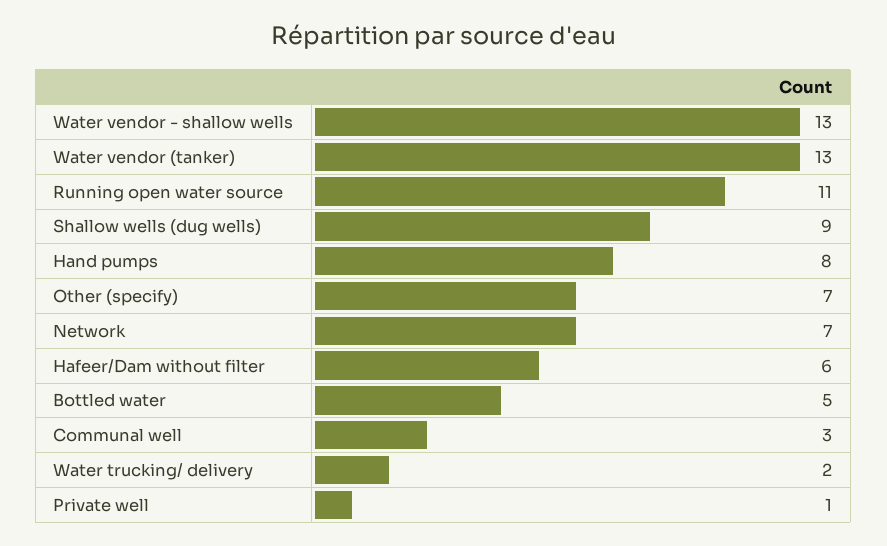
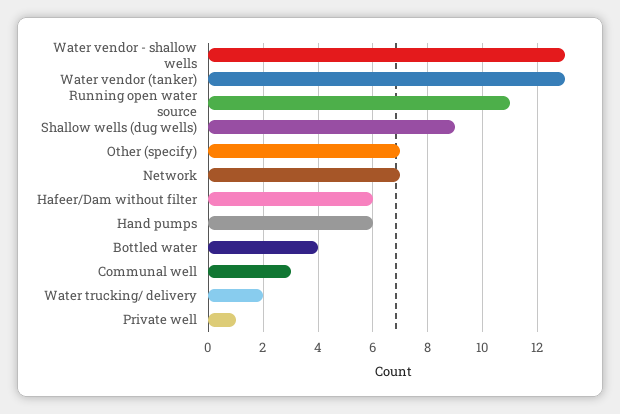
  {
    "Water vendor - shallow wells": 13,
    "Water vendor (tanker)": 13,
    "Running open water source": 11,
    "Shallow wells (dug wells)": 9,
-   "Hand pumps": 8,
+   "Hand pumps": 6,
    "Other (specify)": 7,
    "Network": 7,
    "Hafeer/Dam without filter": 6,
-   "Bottled water": 5,
+   "Bottled water": 4,
    "Communal well": 3,
    "Water trucking/ delivery": 2,
    "Private well": 1
  }

